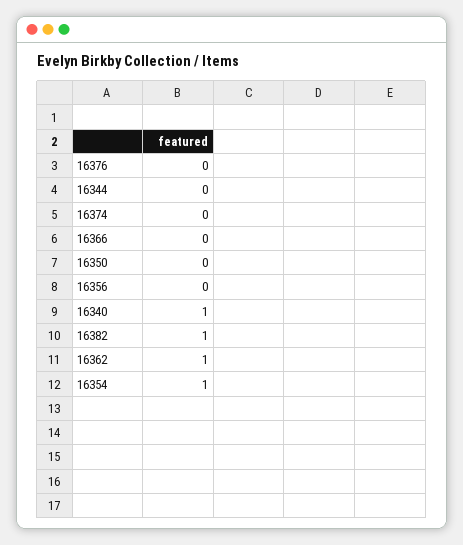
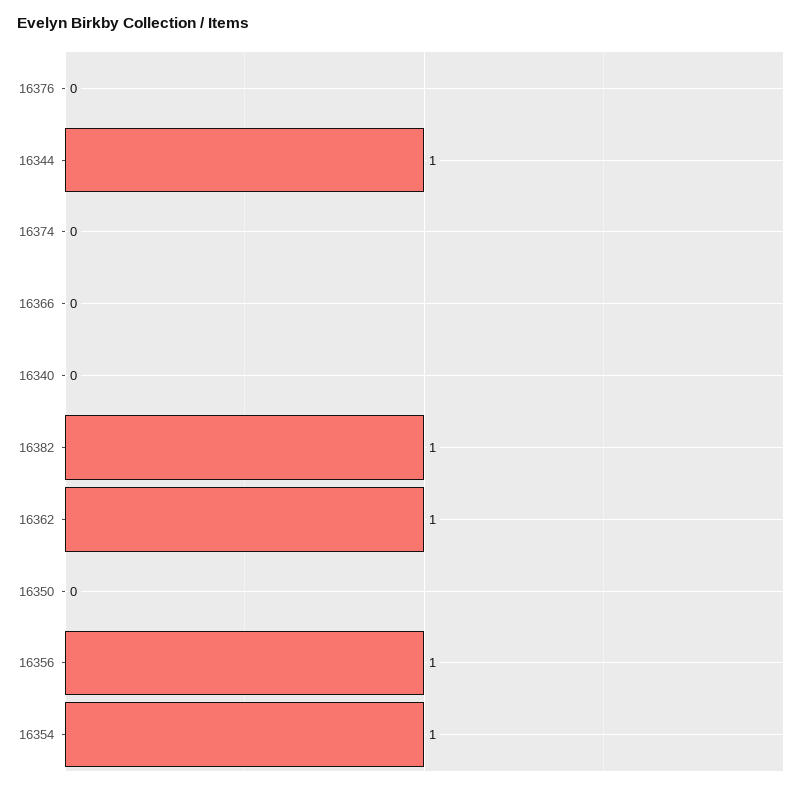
  {
    "16376": 0,
-   "16344": 0,
+   "16344": 1,
    "16374": 0,
    "16366": 0,
    "16350": 0,
-   "16356": 0,
+   "16356": 1,
-   "16340": 1,
+   "16340": 0,
    "16382": 1,
    "16362": 1,
    "16354": 1
  }

